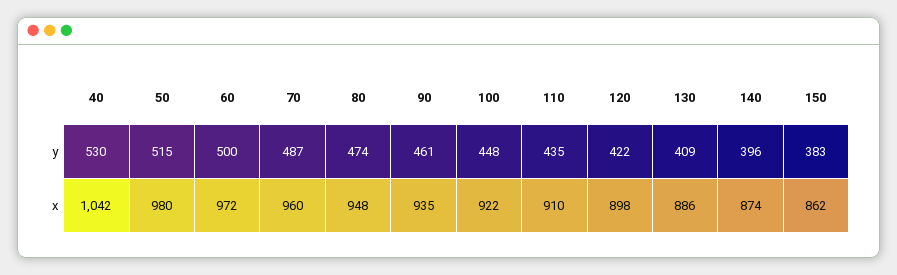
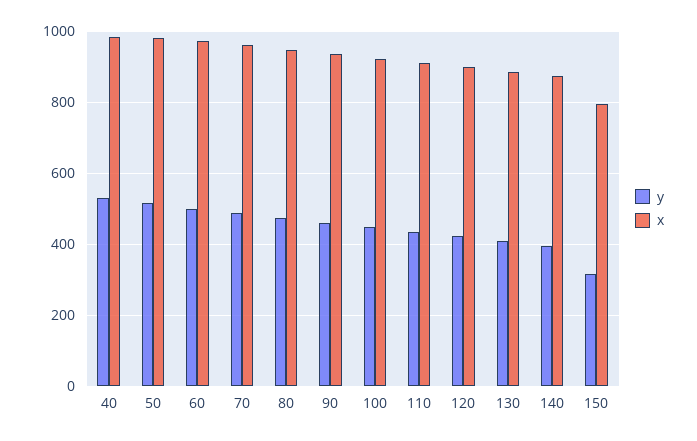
  {
    "y": {
      "40": 530,
      "50": 515,
      "60": 500,
      "70": 487,
      "80": 474,
      "90": 461,
      "100": 448,
      "110": 435,
      "120": 422,
      "130": 409,
      "140": 396,
-     "150": 383
+     "150": 320
    },
    "x": {
-     "40": 1042,
+     "40": 980,
      "50": 980,
      "60": 972,
      "70": 960,
      "80": 948,
      "90": 935,
      "100": 922,
      "110": 910,
      "120": 898,
      "130": 886,
      "140": 874,
-     "150": 862
+     "150": 800
    }
  }

